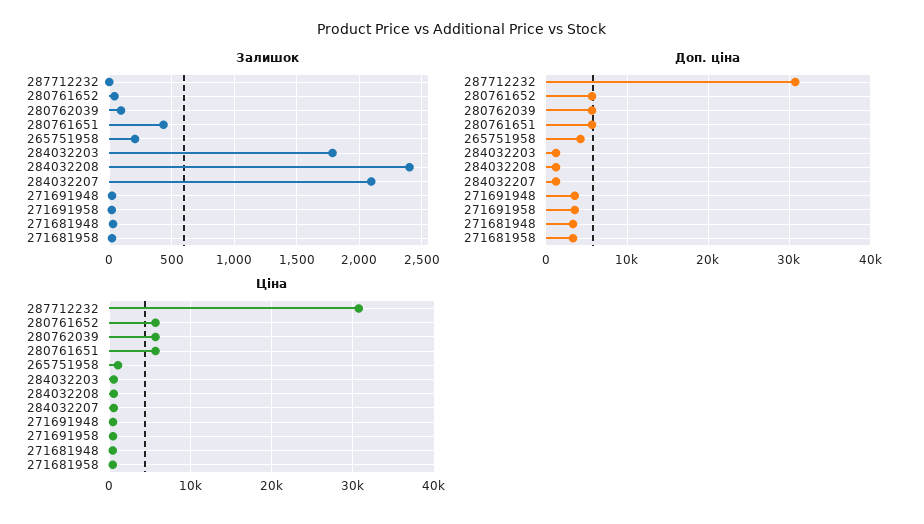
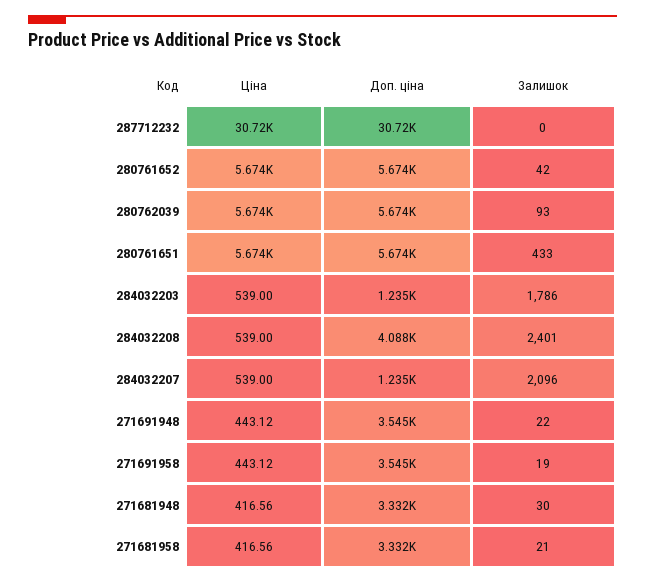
  {
    "Залишок": {
      "287712232": 0,
      "280761652": 42,
      "280762039": 93,
      "280761651": 433,
-     "265751958": 200,
      "284032203": 1786,
      "284032208": 2401,
      "284032207": 2096,
      "271691948": 22,
      "271691958": 19,
      "271681948": 30,
      "271681958": 21
    },
    "Доп. ціна": {
      "287712232": 30720,
      "280761652": 5674,
      "280762039": 5674,
      "280761651": 5674,
-     "265751958": 4000,
      "284032203": 1235,
-     "284032208": 1000,
+     "284032208": 4088,
      "284032207": 1235,
      "271691948": 3545,
      "271691958": 3545,
      "271681948": 3332,
      "271681958": 3332
    },
    "Ціна": {
      "287712232": 30720,
      "280761652": 5674,
      "280762039": 5674,
      "280761651": 5674,
-     "265751958": 1000,
      "284032203": 539,
      "284032208": 539,
      "284032207": 539,
      "271691948": 443.12,
      "271691958": 443.12,
      "271681948": 416.56,
      "271681958": 416.56
    }
  }

